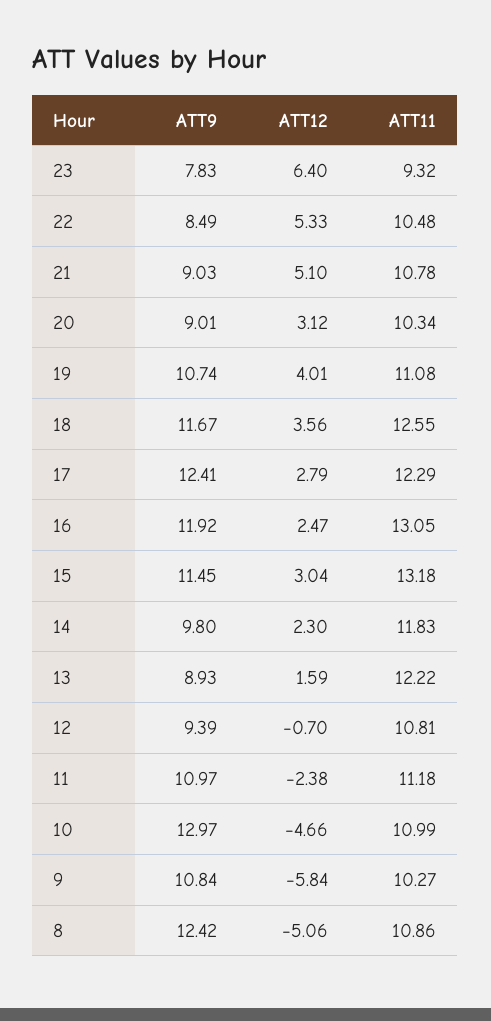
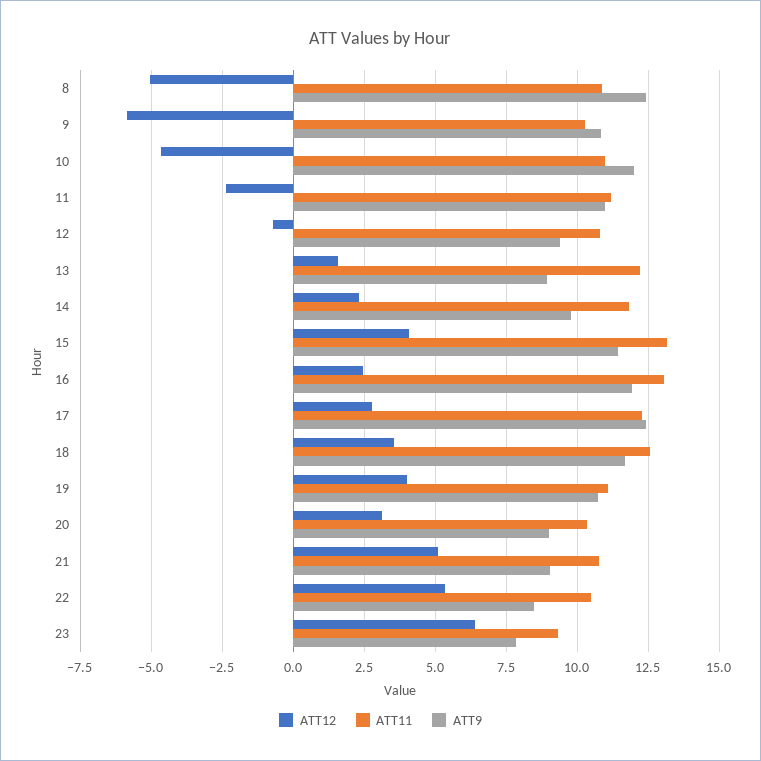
  {
    "ATT9": {
      "23": 7.83,
      "22": 8.49,
      "21": 9.03,
      "20": 9.01,
      "19": 10.74,
      "18": 11.67,
      "17": 12.41,
      "16": 11.92,
      "15": 11.45,
      "14": 9.8,
      "13": 8.93,
      "12": 9.39,
      "11": 10.97,
-     "10": 12.97,
+     "10": 12,
      "9": 10.84,
      "8": 12.42
    },
    "ATT12": {
      "23": 6.4,
      "22": 5.33,
      "21": 5.1,
      "20": 3.12,
      "19": 4.01,
      "18": 3.56,
      "17": 2.79,
      "16": 2.47,
-     "15": 3.04,
+     "15": 4,
      "14": 2.3,
      "13": 1.59,
      "12": -0.7,
      "11": -2.38,
      "10": -4.66,
      "9": -5.84,
      "8": -5.06
    },
    "ATT11": {
      "23": 9.32,
      "22": 10.48,
      "21": 10.78,
      "20": 10.34,
      "19": 11.08,
      "18": 12.55,
      "17": 12.29,
      "16": 13.05,
      "15": 13.18,
      "14": 11.83,
      "13": 12.22,
      "12": 10.81,
      "11": 11.18,
      "10": 10.99,
      "9": 10.27,
      "8": 10.86
    }
  }

